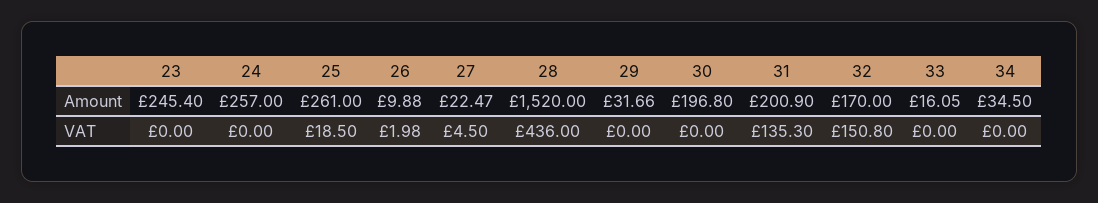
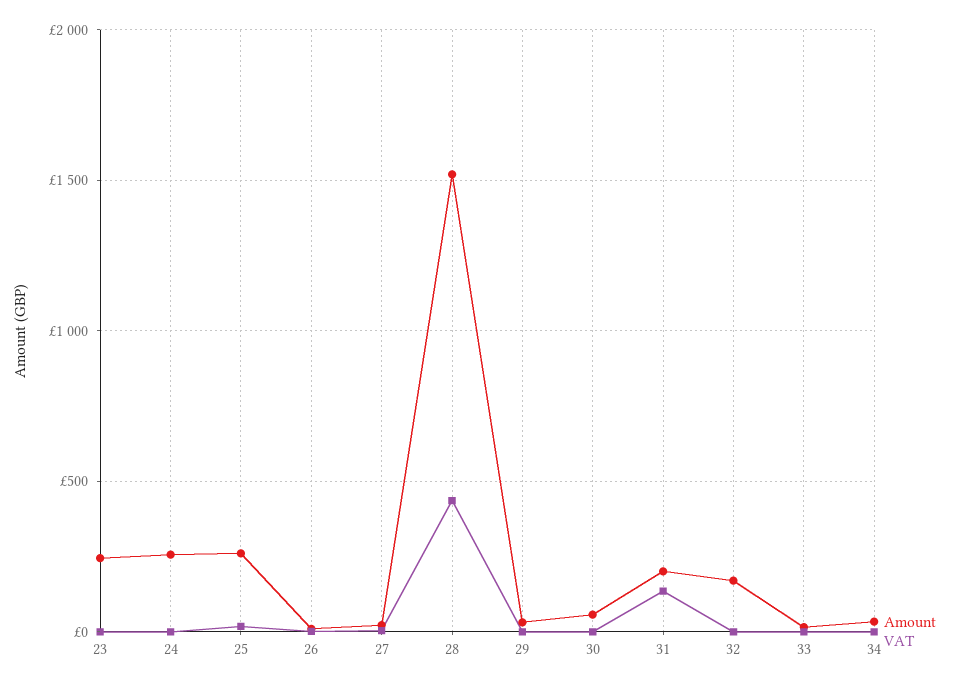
  {
    "Amount": {
      "23": 245.4,
      "24": 257,
      "25": 261,
      "26": 9.88,
      "27": 22.47,
      "28": 1520,
      "29": 31.66,
-     "30": 196.8,
+     "30": 50,
      "31": 200.9,
      "32": 170,
      "33": 16.05,
      "34": 34.5
    },
    "VAT": {
      "23": 0,
      "24": 0,
      "25": 18.5,
      "26": 1.98,
      "27": 4.5,
      "28": 436,
      "29": 0,
      "30": 0,
      "31": 135.3,
-     "32": 150.8,
+     "32": 0,
      "33": 0,
      "34": 0
    }
  }

